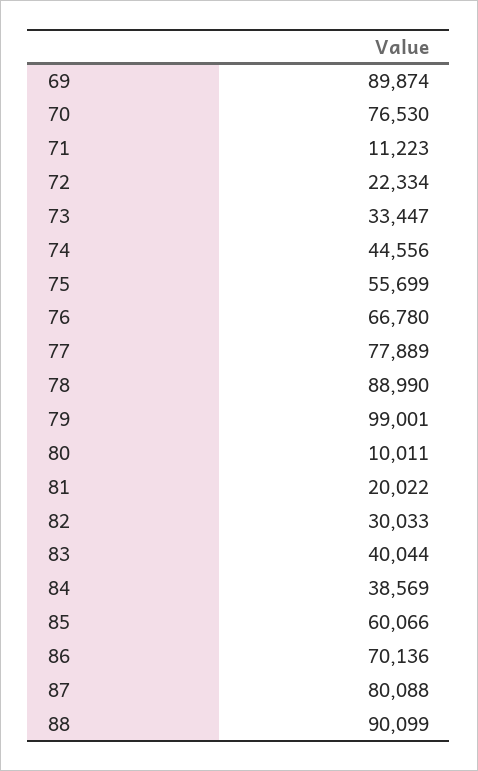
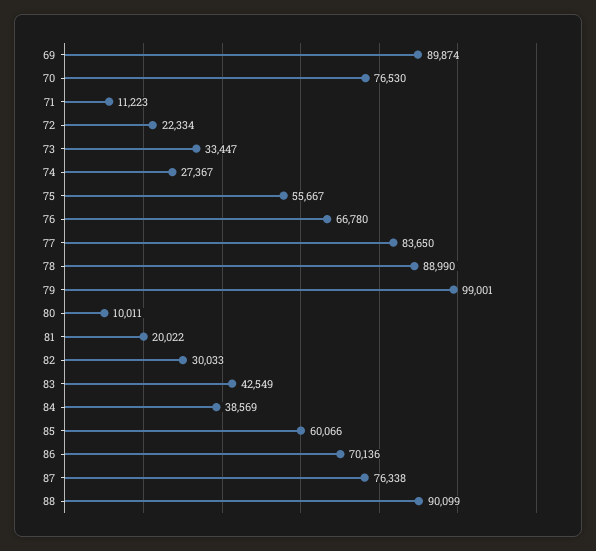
  {
    "69": 89874,
    "70": 76530,
    "71": 11223,
    "72": 22334,
    "73": 33447,
-   "74": 44556,
+   "74": 27367,
-   "75": 55699,
+   "75": 55667,
    "76": 66780,
-   "77": 77889,
+   "77": 83650,
    "78": 88990,
    "79": 99001,
    "80": 10011,
    "81": 20022,
    "82": 30033,
-   "83": 40044,
+   "83": 42549,
    "84": 38569,
    "85": 60066,
    "86": 70136,
-   "87": 80088,
+   "87": 76338,
    "88": 90099
  }

